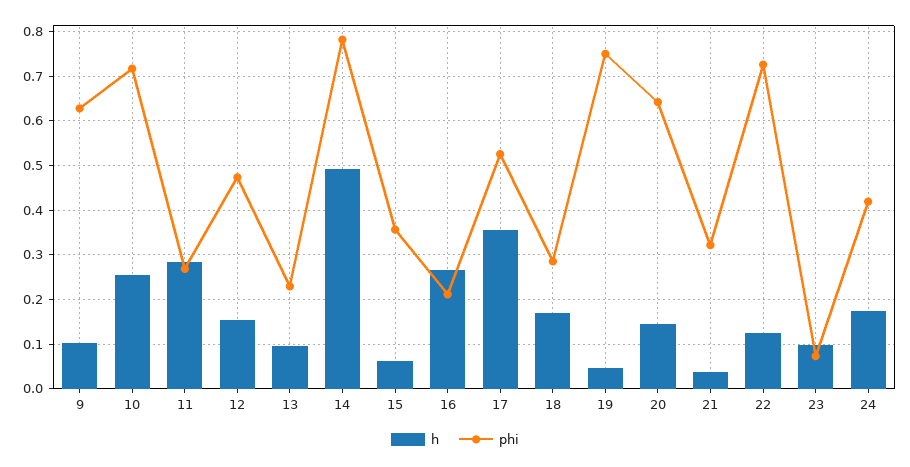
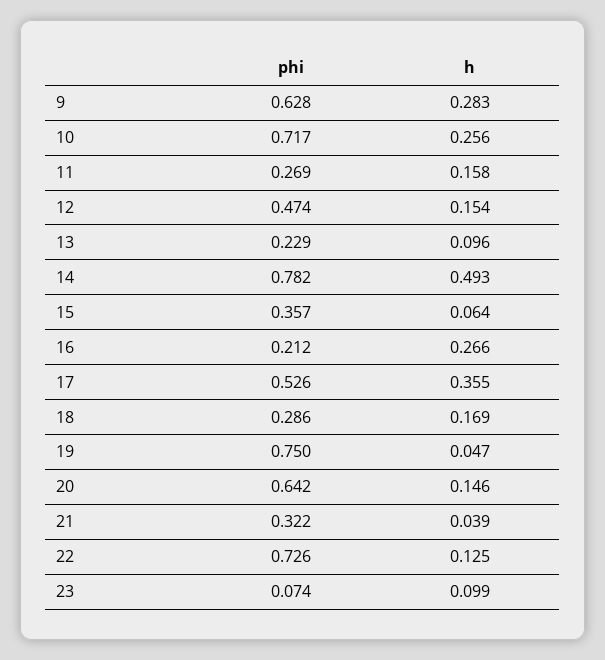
  {
    "h": {
-     "9": 0.1,
+     "9": 0.283,
      "10": 0.256,
-     "11": 0.28,
+     "11": 0.158,
      "12": 0.154,
      "13": 0.096,
      "14": 0.493,
      "15": 0.064,
      "16": 0.266,
      "17": 0.355,
      "18": 0.169,
      "19": 0.047,
      "20": 0.146,
      "21": 0.039,
      "22": 0.125,
-     "23": 0.099,
+     "23": 0.099
-     "24": 0.18
    },
    "phi": {
      "9": 0.628,
      "10": 0.717,
      "11": 0.269,
      "12": 0.474,
      "13": 0.229,
      "14": 0.782,
      "15": 0.357,
      "16": 0.212,
      "17": 0.526,
      "18": 0.286,
      "19": 0.75,
      "20": 0.642,
      "21": 0.322,
      "22": 0.726,
-     "23": 0.074,
+     "23": 0.074
-     "24": 0.42
    }
  }

